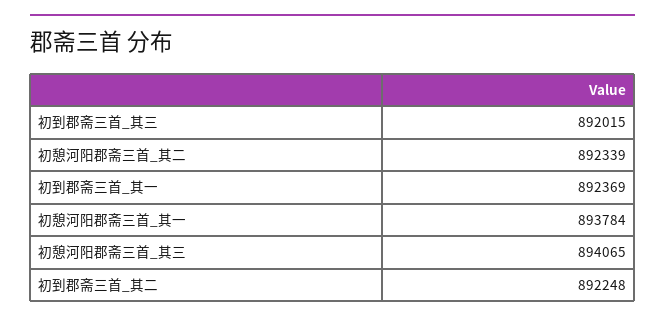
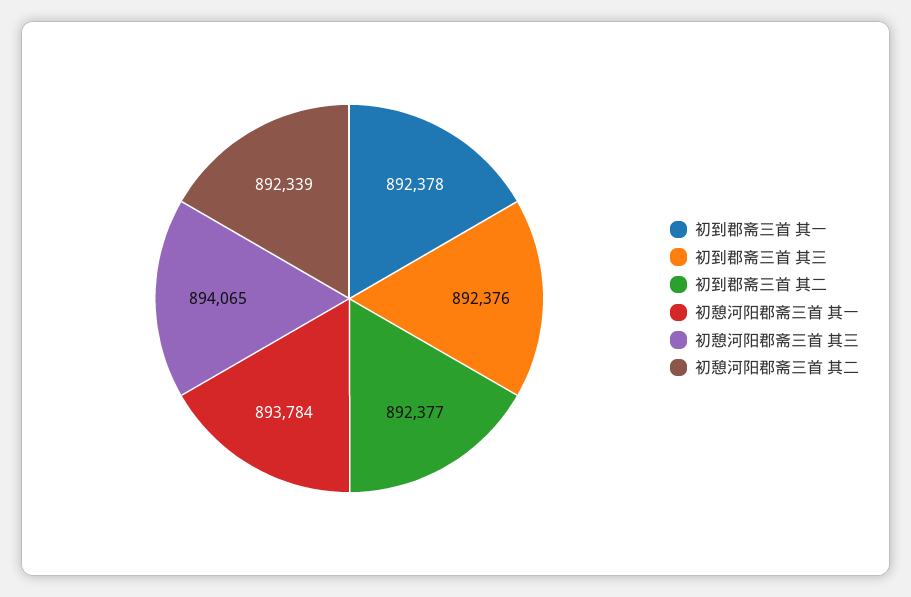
  {
-   "初到郡斋三首_其三": 892015,
+   "初到郡斋三首_其三": 892376,
    "初憩河阳郡斋三首_其二": 892339,
-   "初到郡斋三首_其一": 892369,
+   "初到郡斋三首_其一": 892378,
    "初憩河阳郡斋三首_其一": 893784,
    "初憩河阳郡斋三首_其三": 894065,
-   "初到郡斋三首_其二": 892248
+   "初到郡斋三首_其二": 892377
  }

